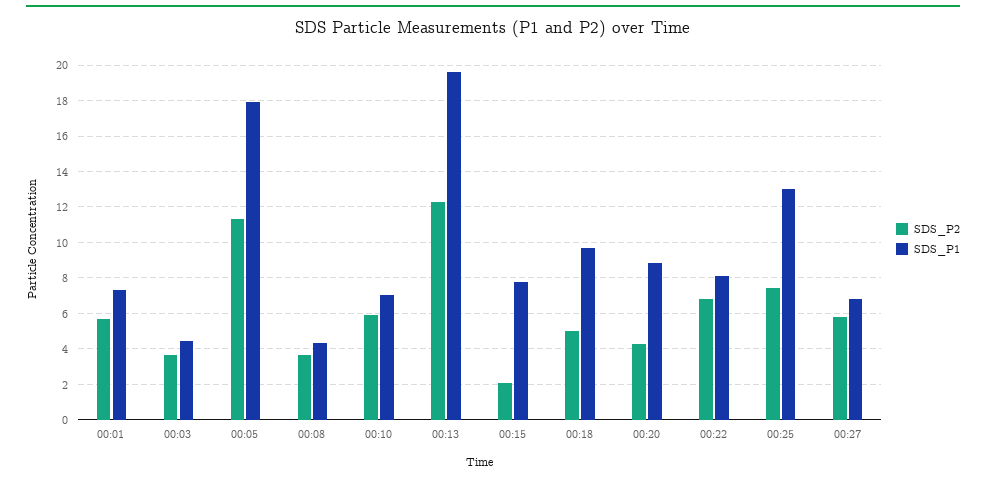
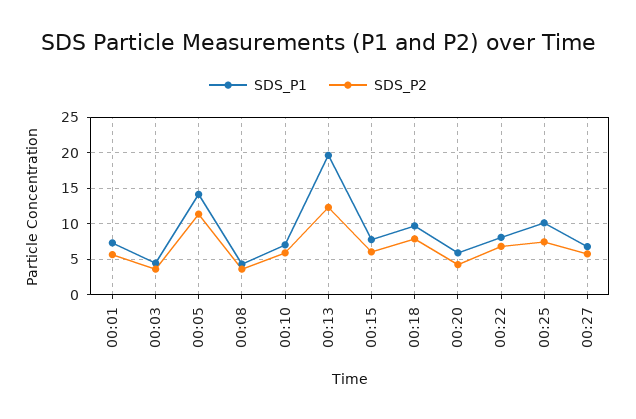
  {
    "SDS_P2": {
      "00:01": 5.5,
      "00:03": 3.5,
      "00:05": 11.5,
      "00:08": 3.5,
      "00:10": 6,
      "00:13": 12.5,
-     "00:15": 2,
+     "00:15": 6,
-     "00:18": 5,
+     "00:18": 8,
      "00:20": 4.5,
      "00:22": 7,
      "00:25": 7.5,
      "00:27": 6
    },
    "SDS_P1": {
      "00:01": 7.5,
      "00:03": 4.5,
-     "00:05": 18,
+     "00:05": 14,
      "00:08": 4.5,
      "00:10": 7,
      "00:13": 19.5,
      "00:15": 8,
      "00:18": 9.5,
-     "00:20": 9,
+     "00:20": 6,
      "00:22": 8,
-     "00:25": 13,
+     "00:25": 10,
      "00:27": 7
    }
  }

